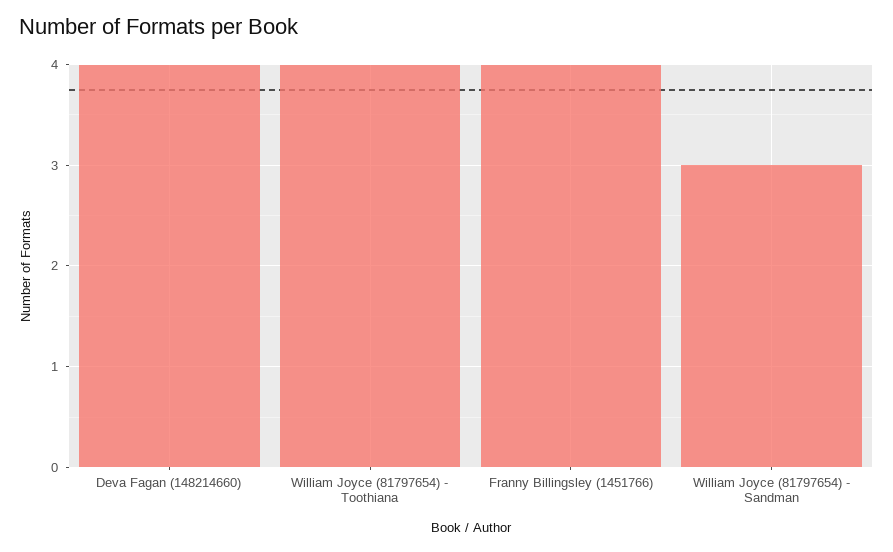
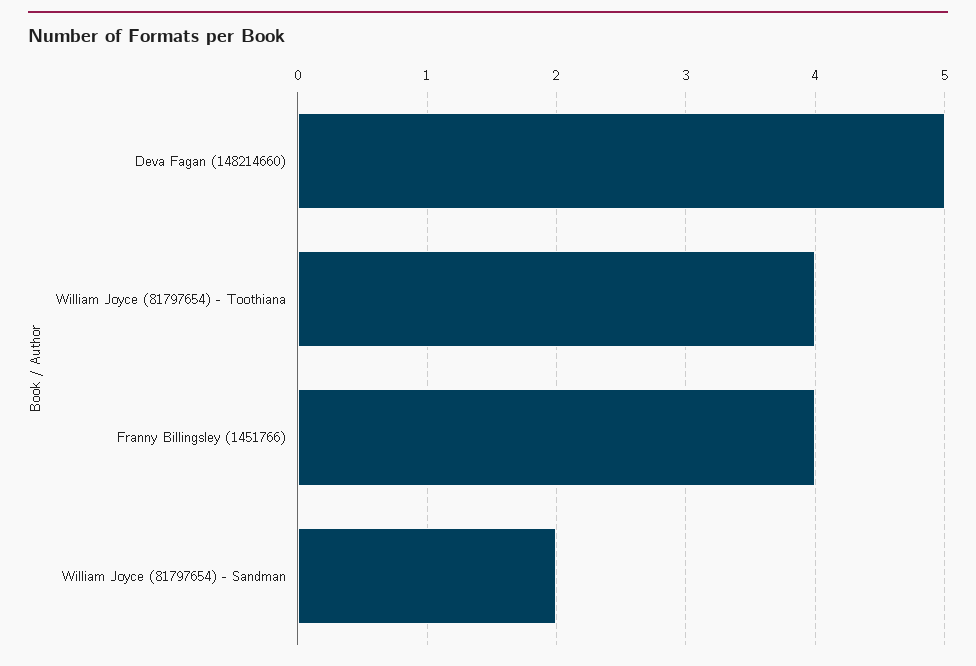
  {
-   "Deva Fagan (148214660)": 4,
+   "Deva Fagan (148214660)": 5,
    "William Joyce (81797654) - Toothiana": 4,
    "Franny Billingsley (1451766)": 4,
-   "William Joyce (81797654) - Sandman": 3
+   "William Joyce (81797654) - Sandman": 2
  }

